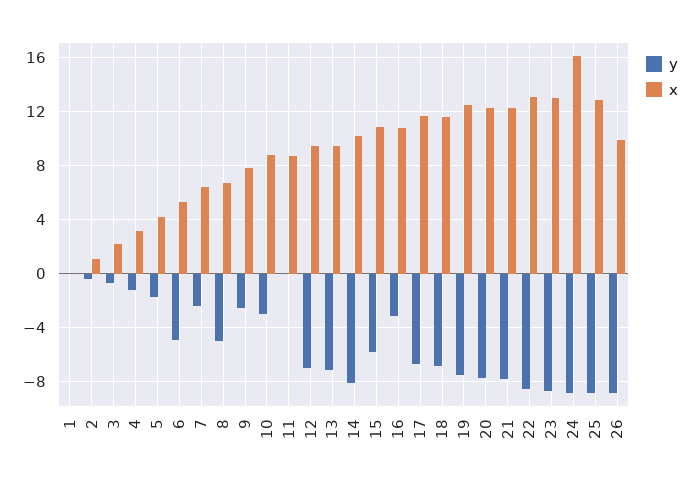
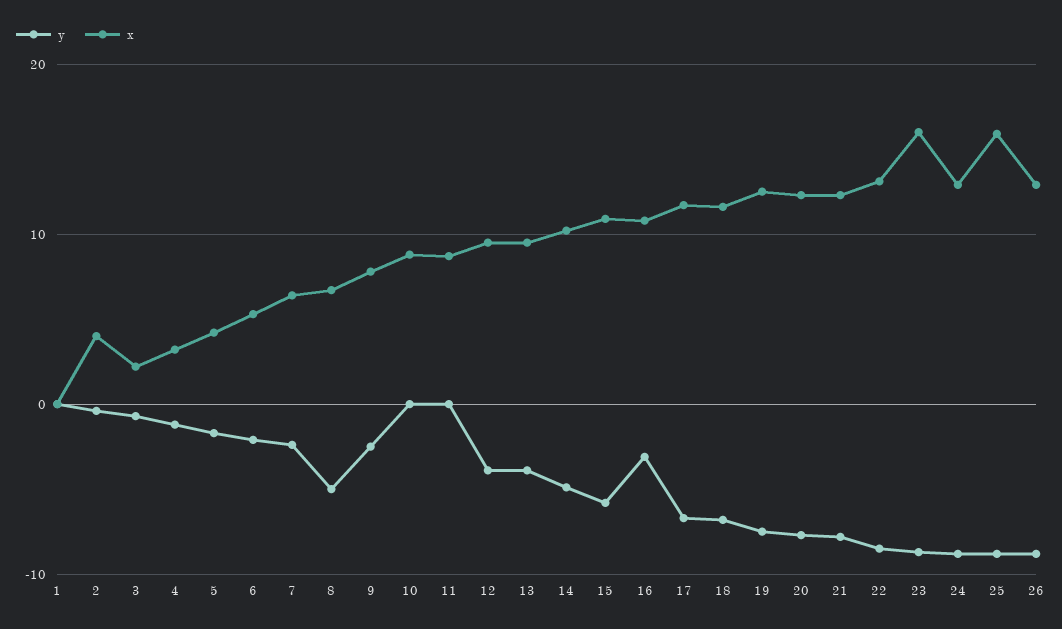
  {
    "y": {
      "1": 0,
      "2": -0.5,
      "3": -0.5,
      "4": -1,
      "5": -1.5,
-     "6": -5,
+     "6": -2,
      "7": -2.5,
      "8": -5,
      "9": -2.5,
-     "10": -3,
+     "10": 0,
      "11": 0,
-     "12": -7,
+     "12": -4,
-     "13": -7,
+     "13": -4,
-     "14": -8,
+     "14": -5,
      "15": -6,
      "16": -3,
      "17": -6.5,
      "18": -7,
      "19": -7.5,
      "20": -7.5,
      "21": -8,
      "22": -8.5,
      "23": -8.5,
      "24": -9,
      "25": -9,
      "26": -9
    },
    "x": {
      "1": 0,
-     "2": 1,
+     "2": 4,
      "3": 2,
      "4": 3,
      "5": 4,
      "6": 5.5,
      "7": 6.5,
      "8": 6.5,
      "9": 8,
      "10": 9,
      "11": 8.5,
      "12": 9.5,
      "13": 9.5,
      "14": 10,
      "15": 11,
      "16": 11,
      "17": 11.5,
      "18": 11.5,
      "19": 12.5,
      "20": 12.5,
      "21": 12.5,
      "22": 13,
-     "23": 13,
+     "23": 16,
-     "24": 16,
+     "24": 13,
-     "25": 13,
+     "25": 16,
-     "26": 10
+     "26": 13
    }
  }

